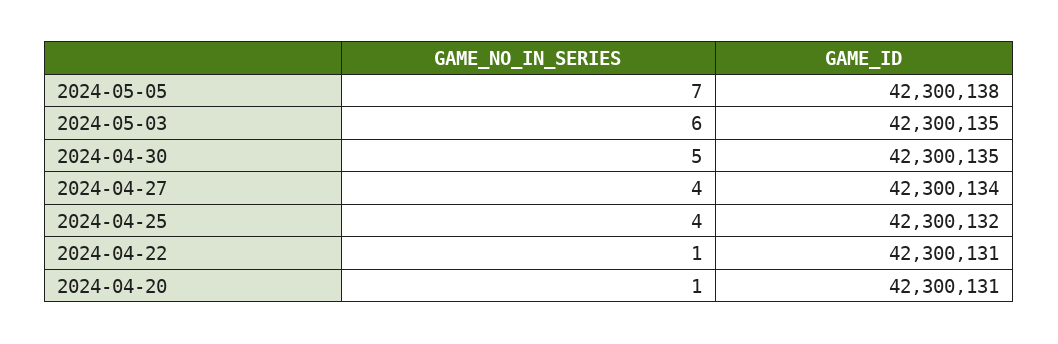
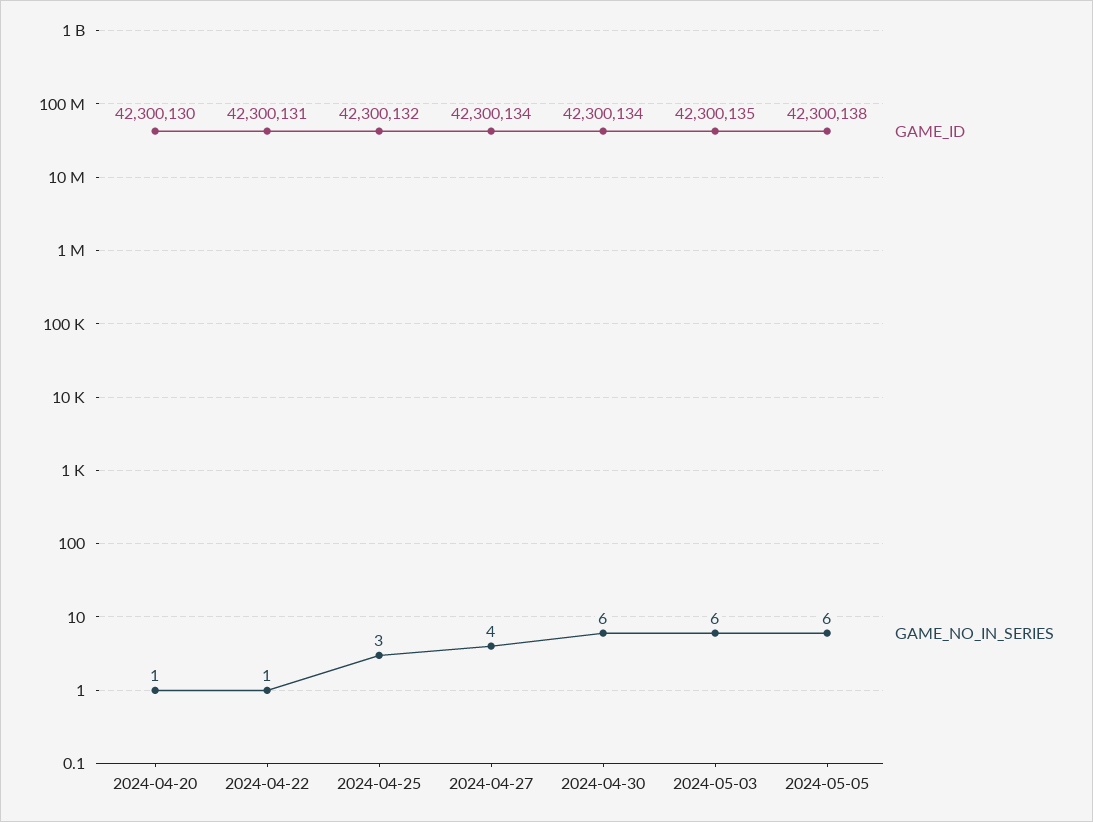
  {
    "GAME_NO_IN_SERIES": {
-     "2024-05-05": 7,
+     "2024-05-05": 6,
      "2024-05-03": 6,
-     "2024-04-30": 5,
+     "2024-04-30": 6,
      "2024-04-27": 4,
-     "2024-04-25": 4,
+     "2024-04-25": 3,
      "2024-04-22": 1,
      "2024-04-20": 1
    },
    "GAME_ID": {
      "2024-05-05": 42300138,
      "2024-05-03": 42300135,
-     "2024-04-30": 42300135,
+     "2024-04-30": 42300134,
      "2024-04-27": 42300134,
      "2024-04-25": 42300132,
      "2024-04-22": 42300131,
-     "2024-04-20": 42300131
+     "2024-04-20": 42300130
    }
  }

